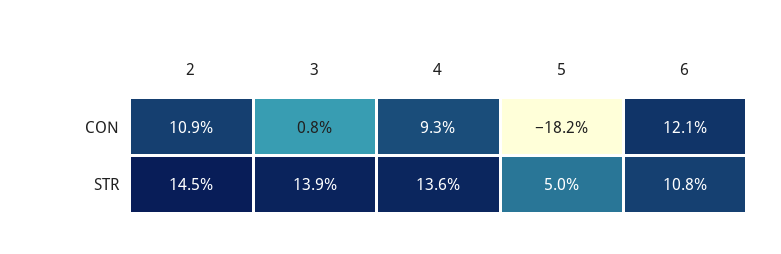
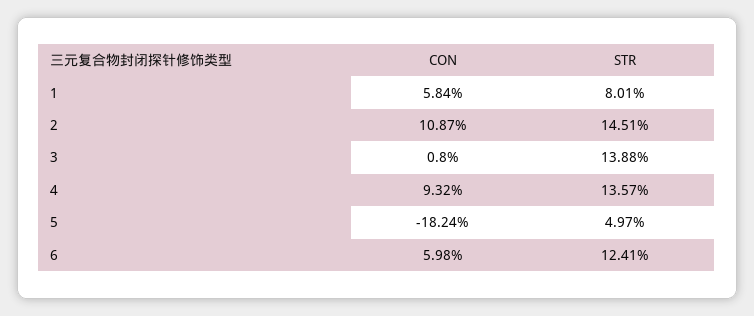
  {
    "2": {
      "CON": 10.87,
      "STR": 14.51
    },
    "3": {
      "CON": 0.8,
      "STR": 13.88
    },
    "4": {
      "CON": 9.32,
      "STR": 13.57
    },
    "5": {
      "CON": -18.24,
      "STR": 4.97
    },
    "6": {
-     "CON": 12.1,
+     "CON": 5.98,
-     "STR": 10.8
+     "STR": 12.41
-   }
+   },
+   "1": {
+     "CON": 5.84,
+     "STR": 8.01
+   }
  }

